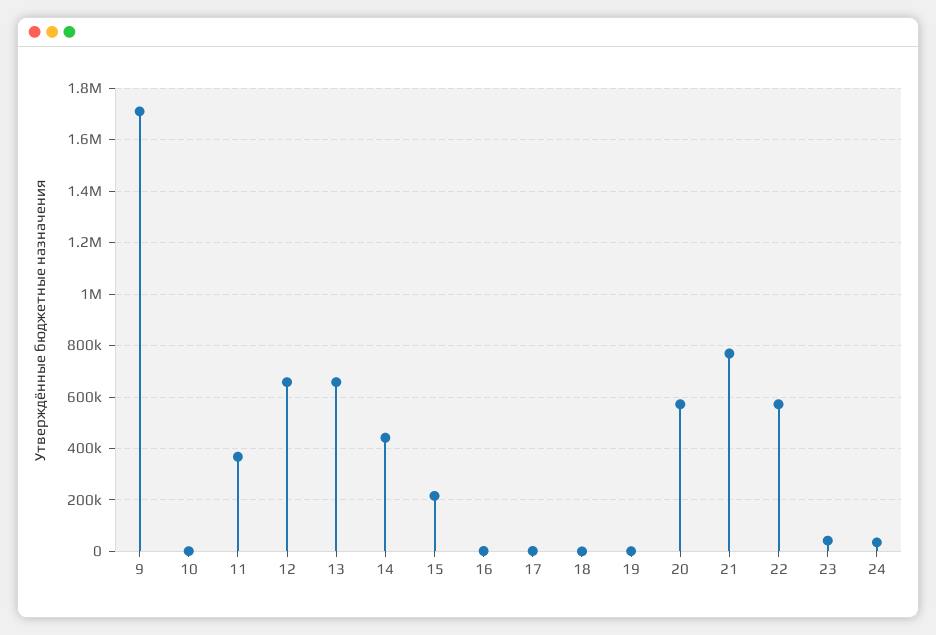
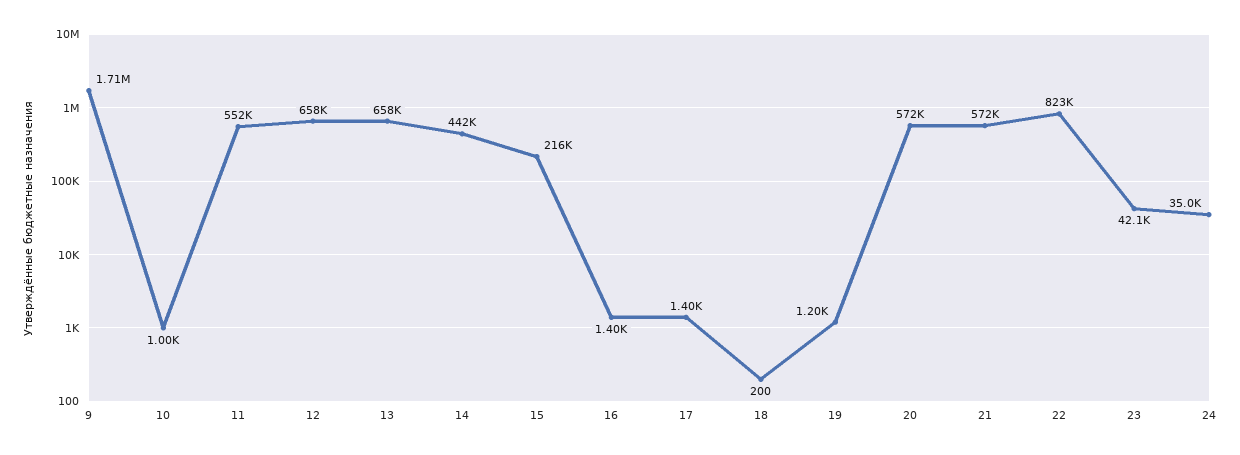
  {
    "9": 1710000,
    "10": 1000,
-   "11": 375000,
+   "11": 552000,
    "12": 658000,
    "13": 658000,
    "14": 442000,
    "15": 216000,
    "16": 1400,
    "17": 1400,
    "18": 200,
    "19": 1200,
    "20": 572000,
-   "21": 775000,
+   "21": 572000,
-   "22": 575000,
+   "22": 823000,
    "23": 42100,
    "24": 35000
  }

